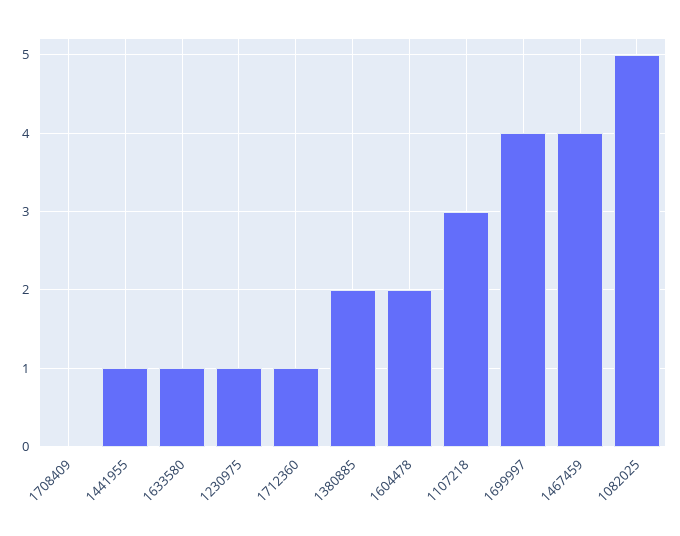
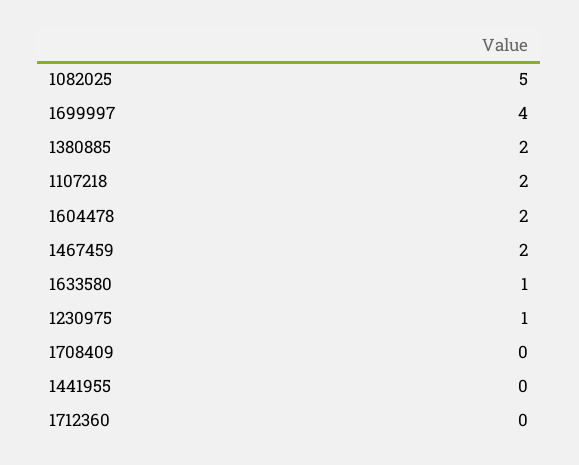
  {
    "1708409": 0,
-   "1441955": 1,
+   "1441955": 0,
    "1633580": 1,
    "1230975": 1,
-   "1712360": 1,
+   "1712360": 0,
    "1380885": 2,
    "1604478": 2,
-   "1107218": 3,
+   "1107218": 2,
    "1699997": 4,
-   "1467459": 4,
+   "1467459": 2,
    "1082025": 5
  }

